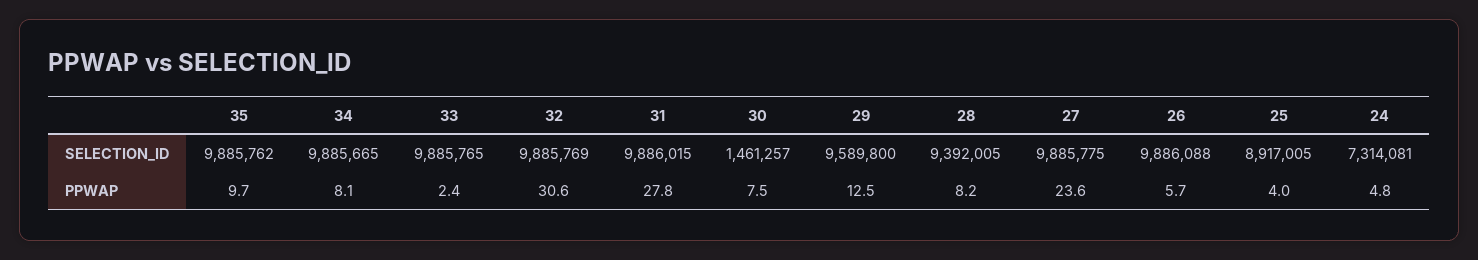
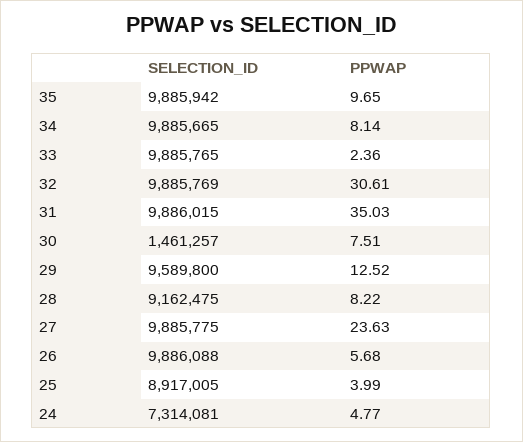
  {
    "35": {
-     "SELECTION_ID": 9885762,
+     "SELECTION_ID": 9885942,
      "PPWAP": 9.65
    },
    "34": {
      "SELECTION_ID": 9885665,
      "PPWAP": 8.14
    },
    "33": {
      "SELECTION_ID": 9885765,
      "PPWAP": 2.36
    },
    "32": {
      "SELECTION_ID": 9885769,
      "PPWAP": 30.61
    },
    "31": {
      "SELECTION_ID": 9886015,
-     "PPWAP": 27.8
+     "PPWAP": 35.03
    },
    "30": {
      "SELECTION_ID": 1461257,
      "PPWAP": 7.51
    },
    "29": {
      "SELECTION_ID": 9589800,
      "PPWAP": 12.52
    },
    "28": {
-     "SELECTION_ID": 9392005,
+     "SELECTION_ID": 9162475,
      "PPWAP": 8.22
    },
    "27": {
      "SELECTION_ID": 9885775,
      "PPWAP": 23.63
    },
    "26": {
      "SELECTION_ID": 9886088,
      "PPWAP": 5.68
    },
    "25": {
      "SELECTION_ID": 8917005,
      "PPWAP": 3.99
    },
    "24": {
      "SELECTION_ID": 7314081,
      "PPWAP": 4.77
    }
  }

